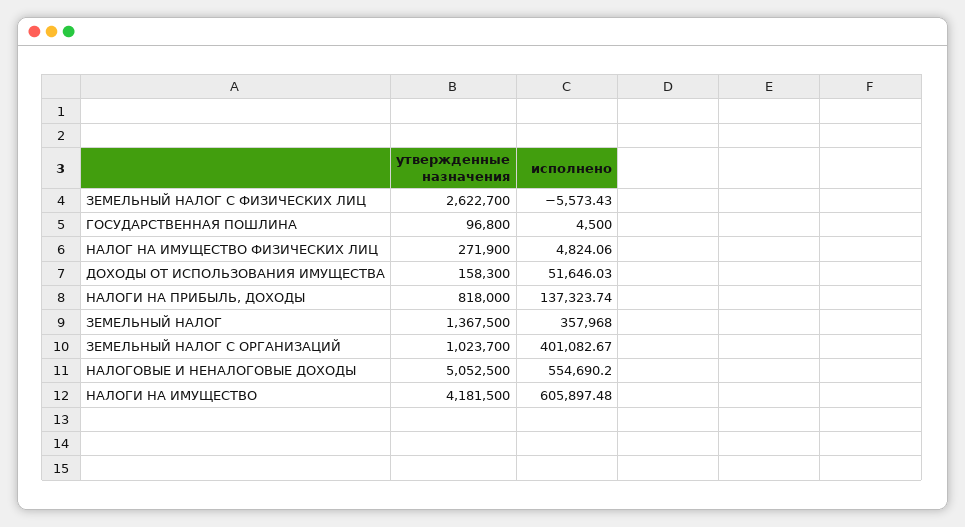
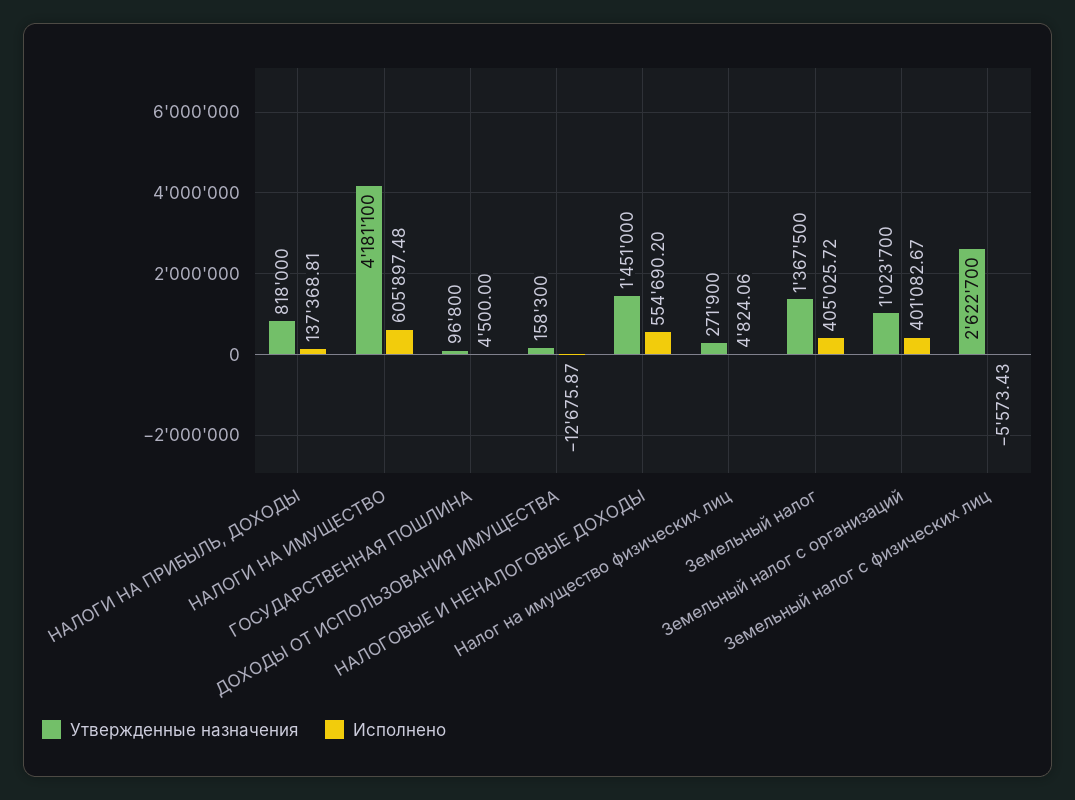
  {
    "утвержденные назначения": {
      "ЗЕМЕЛЬНЫЙ НАЛОГ С ФИЗИЧЕСКИХ ЛИЦ": 2622700,
      "ГОСУДАРСТВЕННАЯ ПОШЛИНА": 96800,
      "НАЛОГ НА ИМУЩЕСТВО ФИЗИЧЕСКИХ ЛИЦ": 271900,
      "ДОХОДЫ ОТ ИСПОЛЬЗОВАНИЯ ИМУЩЕСТВА": 158300,
      "НАЛОГИ НА ПРИБЫЛЬ, ДОХОДЫ": 818000,
      "ЗЕМЕЛЬНЫЙ НАЛОГ": 1367500,
      "ЗЕМЕЛЬНЫЙ НАЛОГ С ОРГАНИЗАЦИЙ": 1023700,
-     "НАЛОГОВЫЕ И НЕНАЛОГОВЫЕ ДОХОДЫ": 5052500,
+     "НАЛОГОВЫЕ И НЕНАЛОГОВЫЕ ДОХОДЫ": 1451000,
-     "НАЛОГИ НА ИМУЩЕСТВО": 4181500
+     "НАЛОГИ НА ИМУЩЕСТВО": 4181100
    },
    "исполнено": {
      "ЗЕМЕЛЬНЫЙ НАЛОГ С ФИЗИЧЕСКИХ ЛИЦ": -5573.43,
      "ГОСУДАРСТВЕННАЯ ПОШЛИНА": 4500,
      "НАЛОГ НА ИМУЩЕСТВО ФИЗИЧЕСКИХ ЛИЦ": 4824.06,
-     "ДОХОДЫ ОТ ИСПОЛЬЗОВАНИЯ ИМУЩЕСТВА": 51646.03,
+     "ДОХОДЫ ОТ ИСПОЛЬЗОВАНИЯ ИМУЩЕСТВА": -12675.87,
-     "НАЛОГИ НА ПРИБЫЛЬ, ДОХОДЫ": 137323.74,
+     "НАЛОГИ НА ПРИБЫЛЬ, ДОХОДЫ": 137368.81,
-     "ЗЕМЕЛЬНЫЙ НАЛОГ": 357968,
+     "ЗЕМЕЛЬНЫЙ НАЛОГ": 405025.72,
      "ЗЕМЕЛЬНЫЙ НАЛОГ С ОРГАНИЗАЦИЙ": 401082.67,
      "НАЛОГОВЫЕ И НЕНАЛОГОВЫЕ ДОХОДЫ": 554690.2,
      "НАЛОГИ НА ИМУЩЕСТВО": 605897.48
    }
  }

